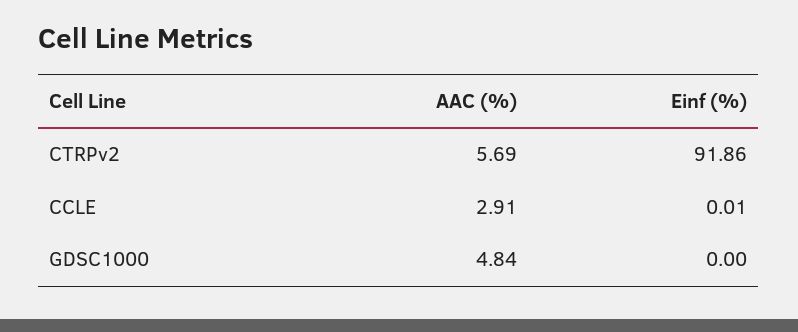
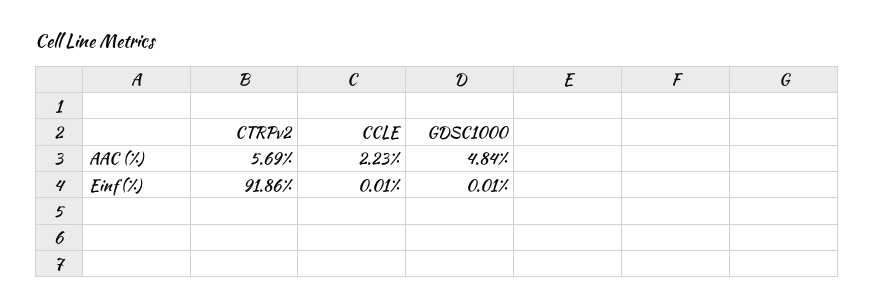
  {
    "AAC (%)": {
      "CTRPv2": 5.69,
-     "CCLE": 2.91,
+     "CCLE": 2.23,
      "GDSC1000": 4.84
    },
    "Einf (%)": {
      "CTRPv2": 91.86,
      "CCLE": 0.01,
-     "GDSC1000": 0
+     "GDSC1000": 0.01
    }
  }

